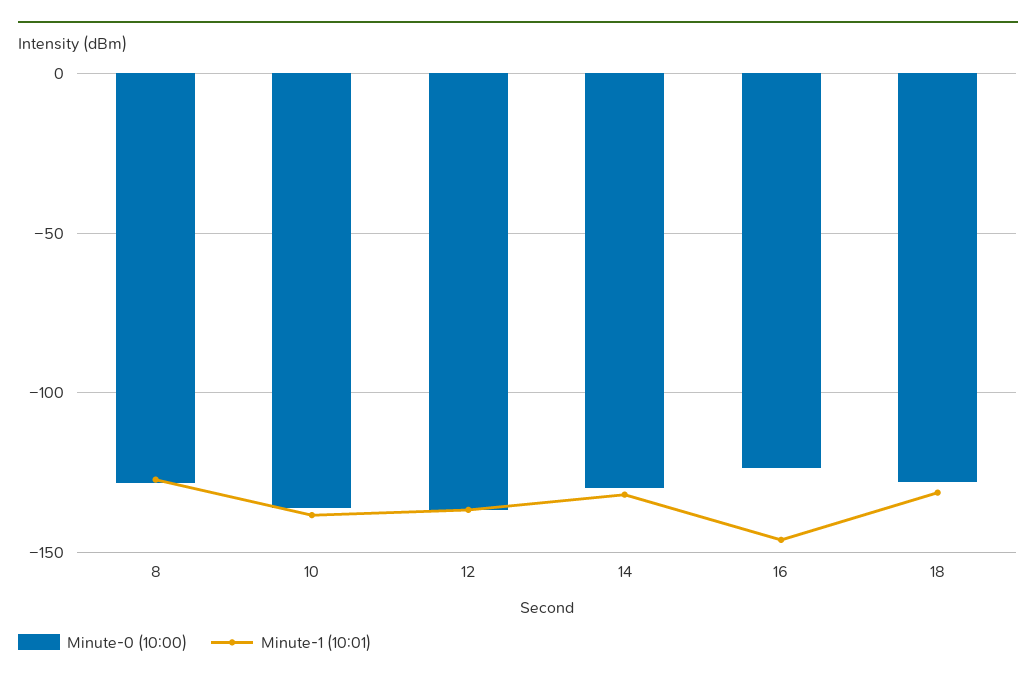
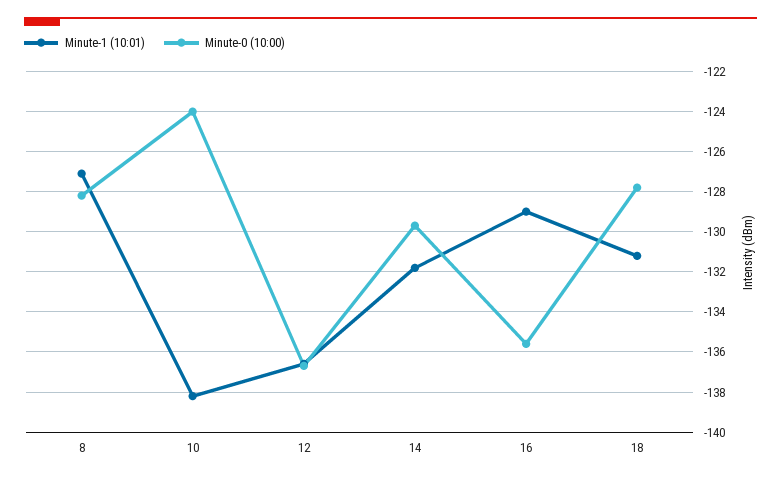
  {
    "Minute-0 (10:00)": {
      "8": -128,
-     "10": -135,
+     "10": -124,
      "12": -136.5,
      "14": -129.5,
-     "16": -125,
+     "16": -135.5,
      "18": -128
    },
    "Minute-1 (10:01)": {
      "8": -127,
      "10": -138,
      "12": -136.5,
      "14": -132,
-     "16": -145,
+     "16": -129,
      "18": -131
    }
  }

